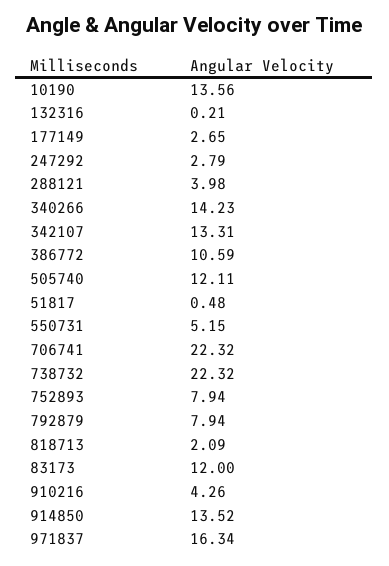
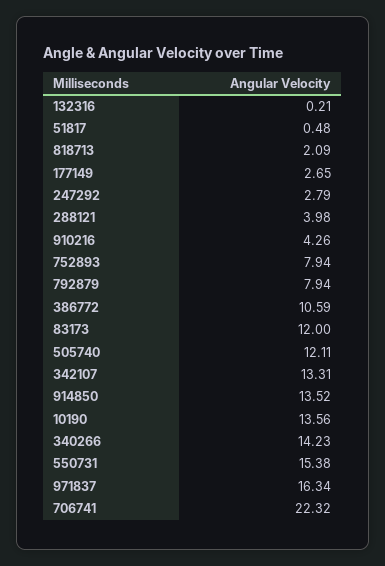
  {
    "10190": 13.56,
    "132316": 0.21,
    "177149": 2.65,
    "247292": 2.79,
    "288121": 3.98,
    "340266": 14.23,
    "342107": 13.31,
    "386772": 10.59,
    "505740": 12.11,
    "51817": 0.48,
-   "550731": 5.15,
+   "550731": 15.38,
    "706741": 22.32,
-   "738732": 22.32,
    "752893": 7.94,
    "792879": 7.94,
    "818713": 2.09,
    "83173": 12,
    "910216": 4.26,
    "914850": 13.52,
    "971837": 16.34
  }

